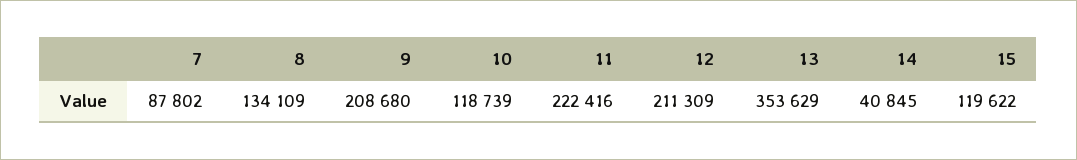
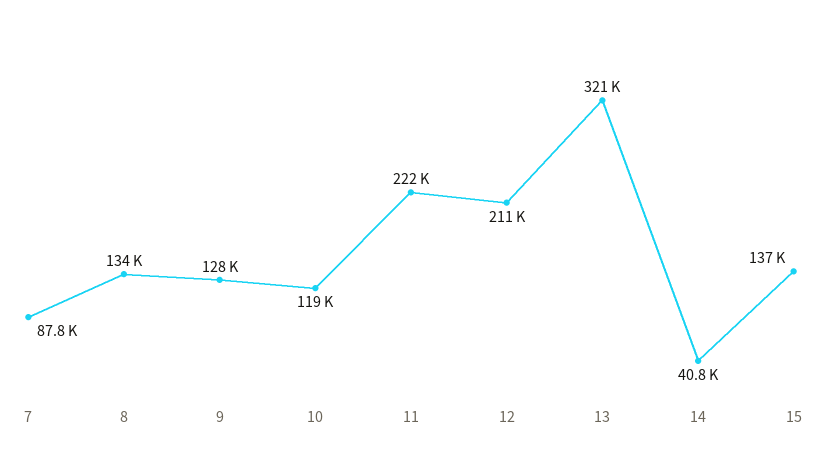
  {
    "7": 87802,
    "8": 134109,
-   "9": 208680,
+   "9": 128000,
    "10": 118739,
    "11": 222416,
    "12": 211309,
-   "13": 353629,
+   "13": 321000,
    "14": 40845,
-   "15": 119622
+   "15": 137000
  }

